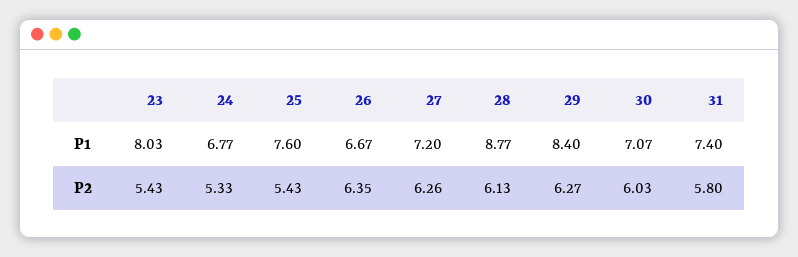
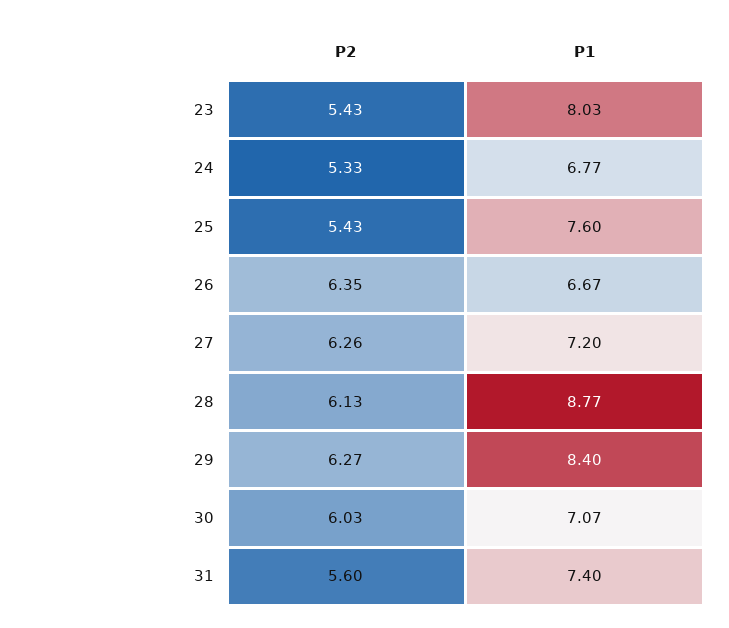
  {
    "23": {
      "P1": 8.03,
      "P2": 5.43
    },
    "24": {
      "P1": 6.77,
      "P2": 5.33
    },
    "25": {
      "P1": 7.6,
      "P2": 5.43
    },
    "26": {
      "P1": 6.67,
      "P2": 6.35
    },
    "27": {
      "P1": 7.2,
      "P2": 6.26
    },
    "28": {
      "P1": 8.77,
      "P2": 6.13
    },
    "29": {
      "P1": 8.4,
      "P2": 6.27
    },
    "30": {
      "P1": 7.07,
      "P2": 6.03
    },
    "31": {
      "P1": 7.4,
-     "P2": 5.8
+     "P2": 5.6
    }
  }

